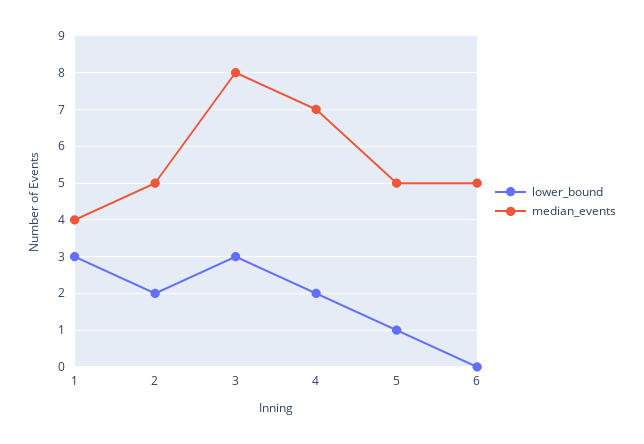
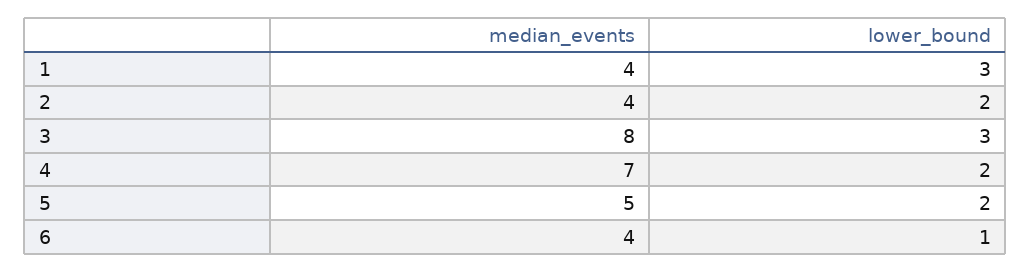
  {
    "lower_bound": {
      "1": 3,
      "2": 2,
      "3": 3,
      "4": 2,
-     "5": 1,
+     "5": 2,
-     "6": 0
+     "6": 1
    },
    "median_events": {
      "1": 4,
-     "2": 5,
+     "2": 4,
      "3": 8,
      "4": 7,
      "5": 5,
-     "6": 5
+     "6": 4
    }
  }

